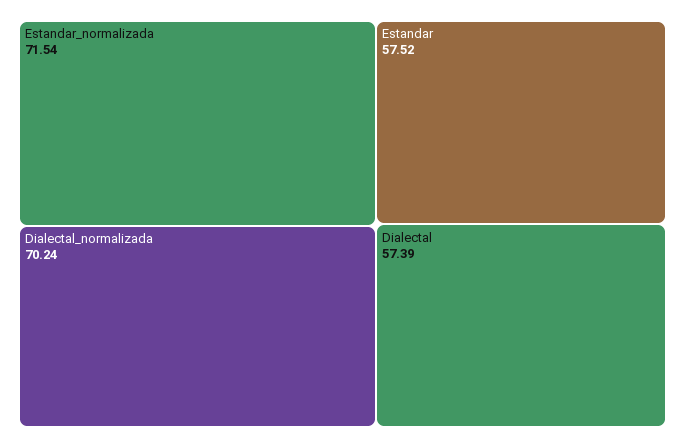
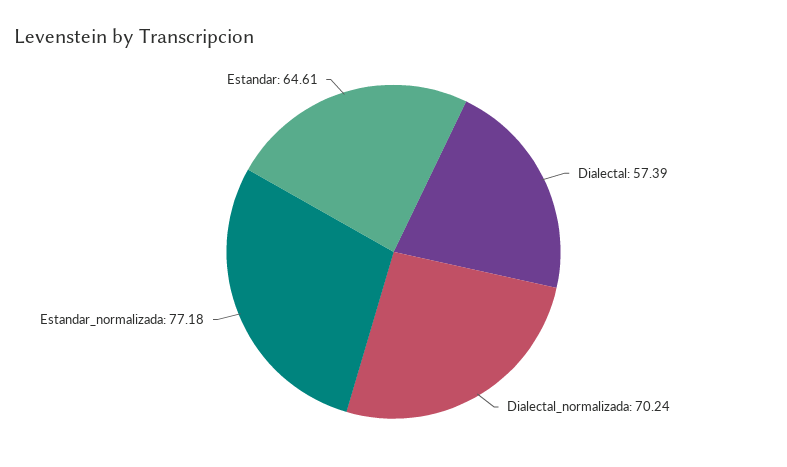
  {
-   "Estandar_normalizada": 71.54,
+   "Estandar_normalizada": 77.18,
    "Dialectal_normalizada": 70.24,
-   "Estandar": 57.52,
+   "Estandar": 64.61,
    "Dialectal": 57.39
  }

